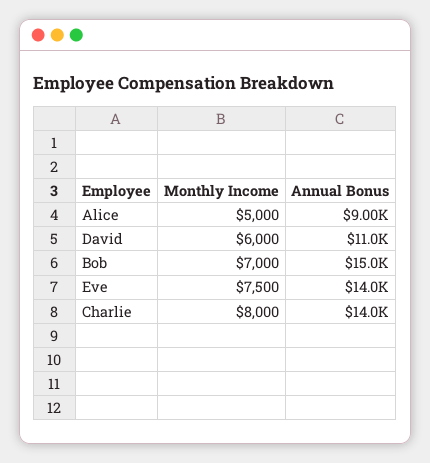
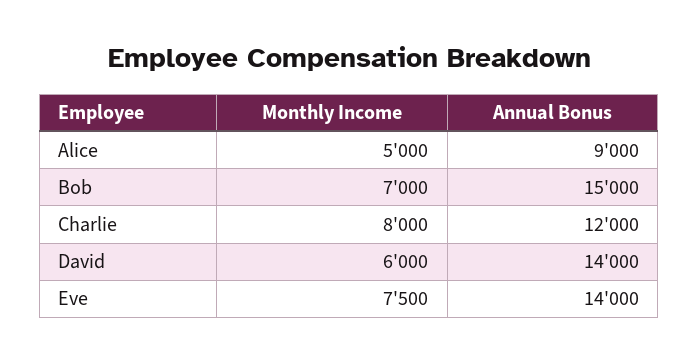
  {
    "Monthly Income": {
      "Alice": 5000,
      "David": 6000,
      "Bob": 7000,
      "Eve": 7500,
      "Charlie": 8000
    },
    "Annual Bonus": {
      "Alice": 9000,
-     "David": 11000,
+     "David": 14000,
      "Bob": 15000,
      "Eve": 14000,
-     "Charlie": 14000
+     "Charlie": 12000
    }
  }

